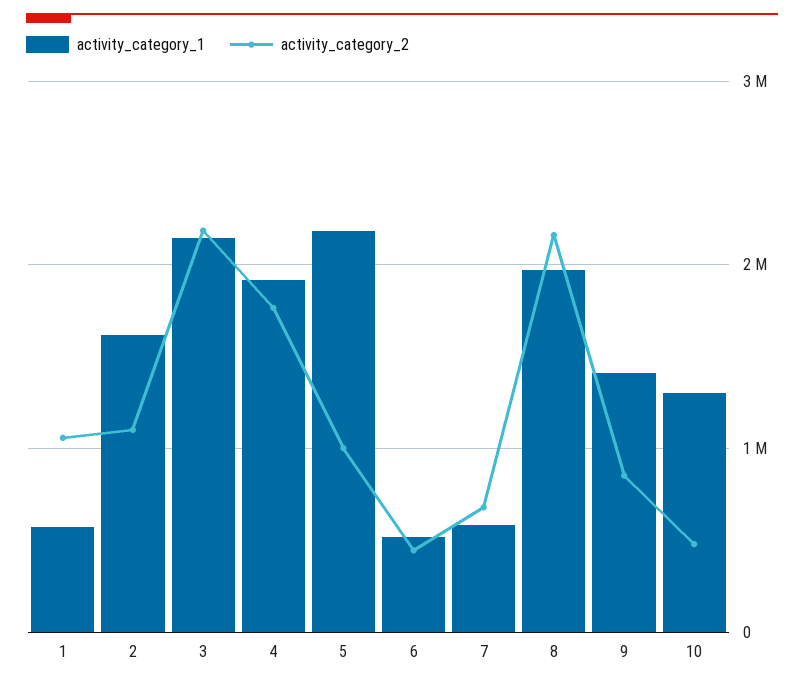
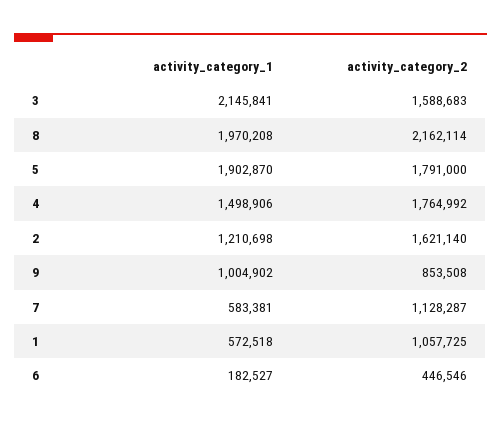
  {
    "activity_category_1": {
      "1": 572518,
-     "2": 1600000,
+     "2": 1210698,
      "3": 2145841,
-     "4": 1900000,
+     "4": 1498906,
-     "5": 2200000,
+     "5": 1902870,
-     "6": 500000,
+     "6": 182527,
      "7": 583381,
      "8": 1970208,
-     "9": 1400000,
+     "9": 1004902
-     "10": 1300000
    },
    "activity_category_2": {
      "1": 1057725,
-     "2": 1100000,
+     "2": 1621140,
-     "3": 2200000,
+     "3": 1588683,
      "4": 1764992,
-     "5": 1000000,
+     "5": 1791000,
      "6": 446546,
-     "7": 700000,
+     "7": 1128287,
      "8": 2162114,
-     "9": 853508,
+     "9": 853508
-     "10": 500000
    }
  }

